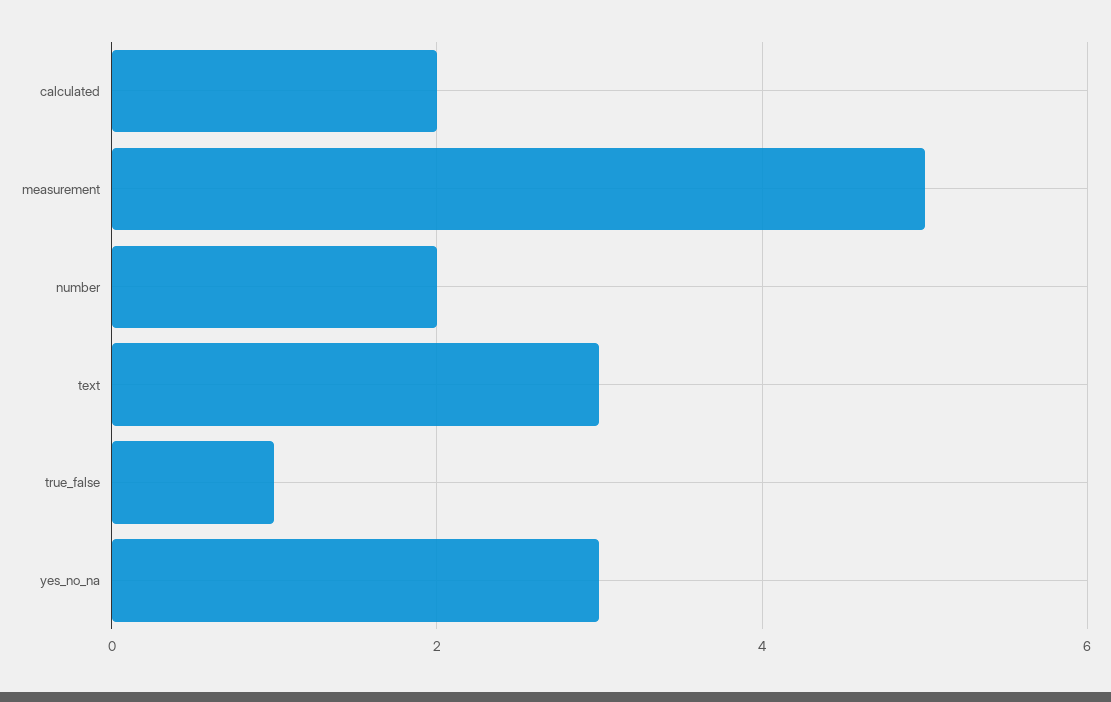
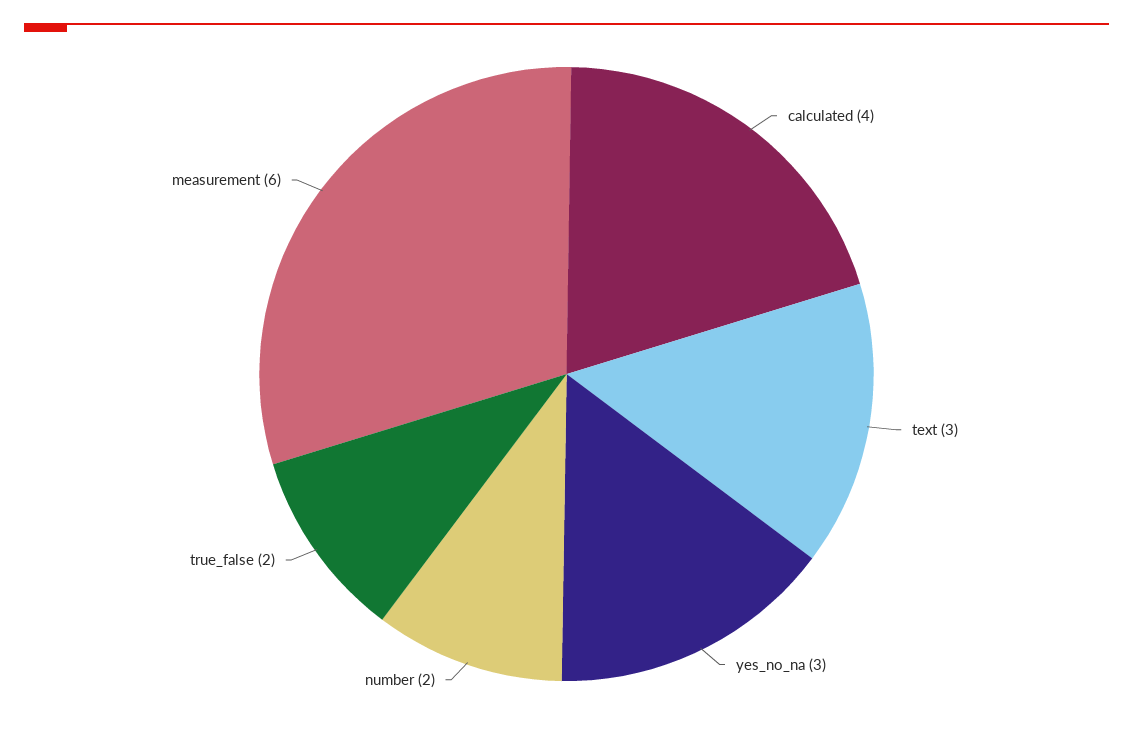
  {
-   "calculated": 2,
+   "calculated": 4,
-   "measurement": 5,
+   "measurement": 6,
    "number": 2,
    "text": 3,
-   "true_false": 1,
+   "true_false": 2,
    "yes_no_na": 3
  }

